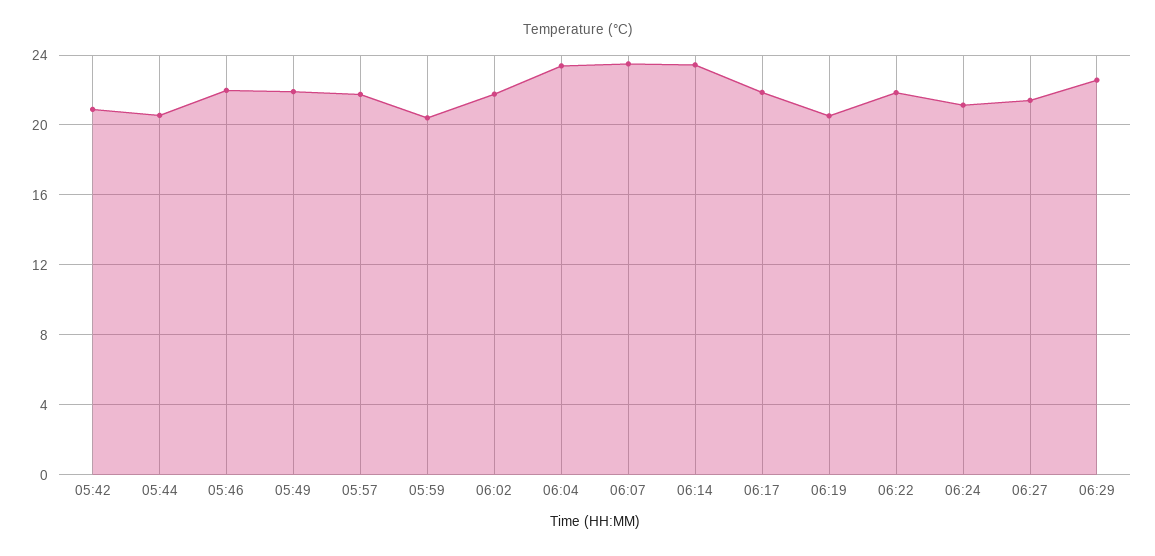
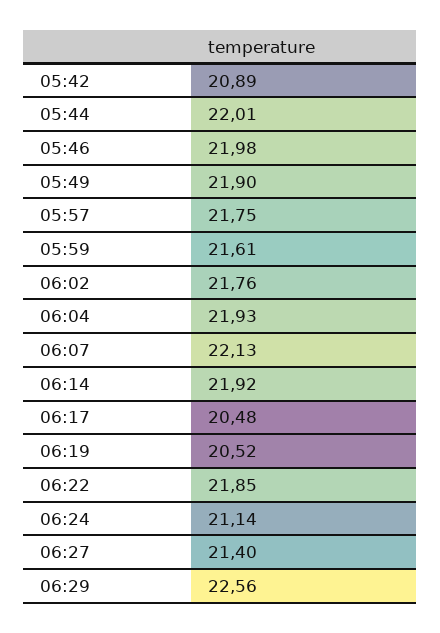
  {
    "05:42": 20.89,
-   "05:44": 20.5,
+   "05:44": 22.01,
    "05:46": 21.98,
    "05:49": 21.9,
    "05:57": 21.75,
-   "05:59": 20.5,
+   "05:59": 21.61,
    "06:02": 21.76,
-   "06:04": 23.5,
+   "06:04": 21.93,
-   "06:07": 23.5,
+   "06:07": 22.13,
-   "06:14": 23.5,
+   "06:14": 21.92,
-   "06:17": 22,
+   "06:17": 20.48,
    "06:19": 20.52,
    "06:22": 21.85,
    "06:24": 21.14,
    "06:27": 21.4,
    "06:29": 22.56
  }

